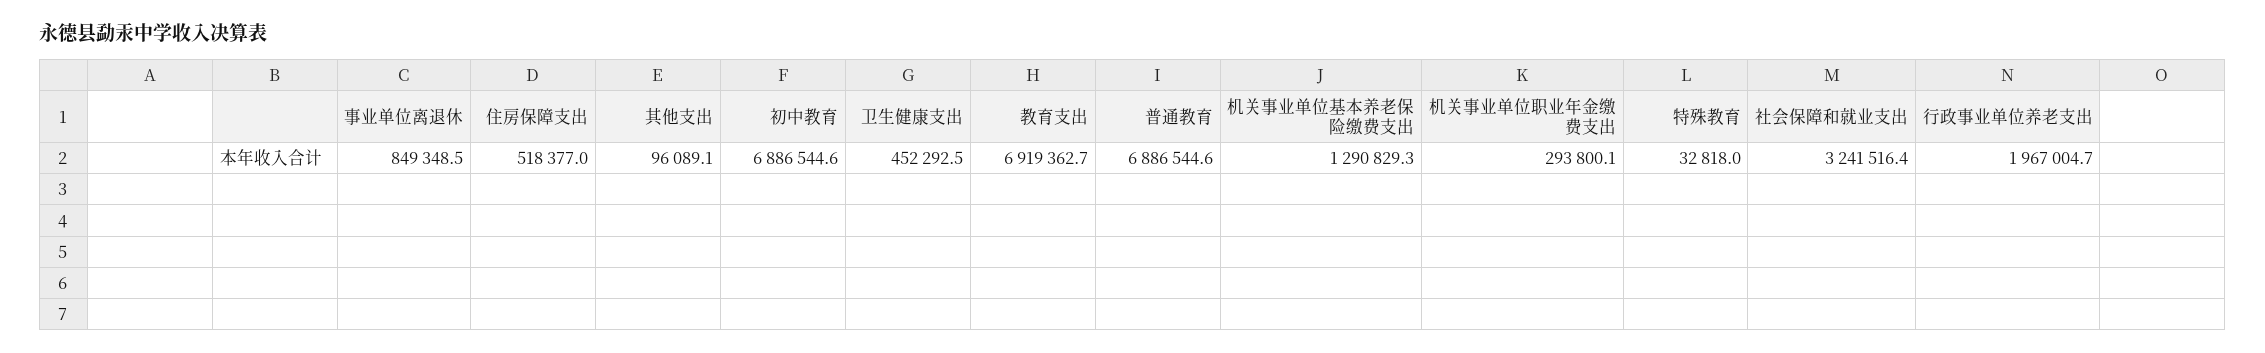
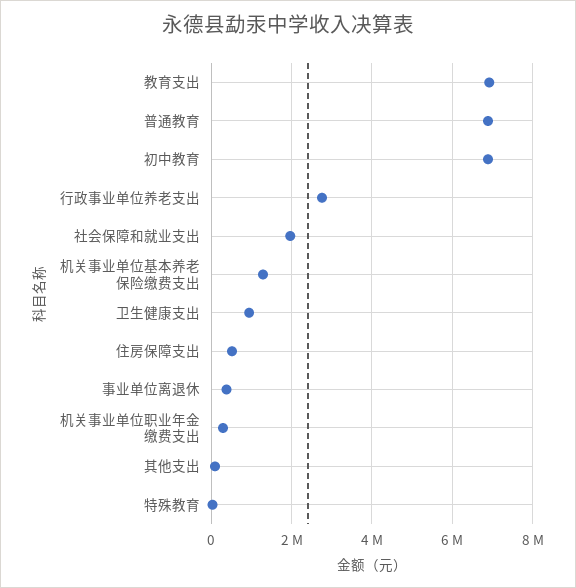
  {
-   "事业单位离退休": 849348.5,
+   "事业单位离退休": 400000,
    "住房保障支出": 518377,
    "其他支出": 96089.1,
    "初中教育": 6886544.6,
-   "卫生健康支出": 452292.5,
+   "卫生健康支出": 1000000,
    "教育支出": 6919362.7,
    "普通教育": 6886544.6,
    "机关事业单位基本养老保险缴费支出": 1290829.3,
    "机关事业单位职业年金缴费支出": 293800.1,
    "特殊教育": 32818,
-   "社会保障和就业支出": 3241516.4,
+   "社会保障和就业支出": 2000000,
-   "行政事业单位养老支出": 1967004.7
+   "行政事业单位养老支出": 2800000
  }

